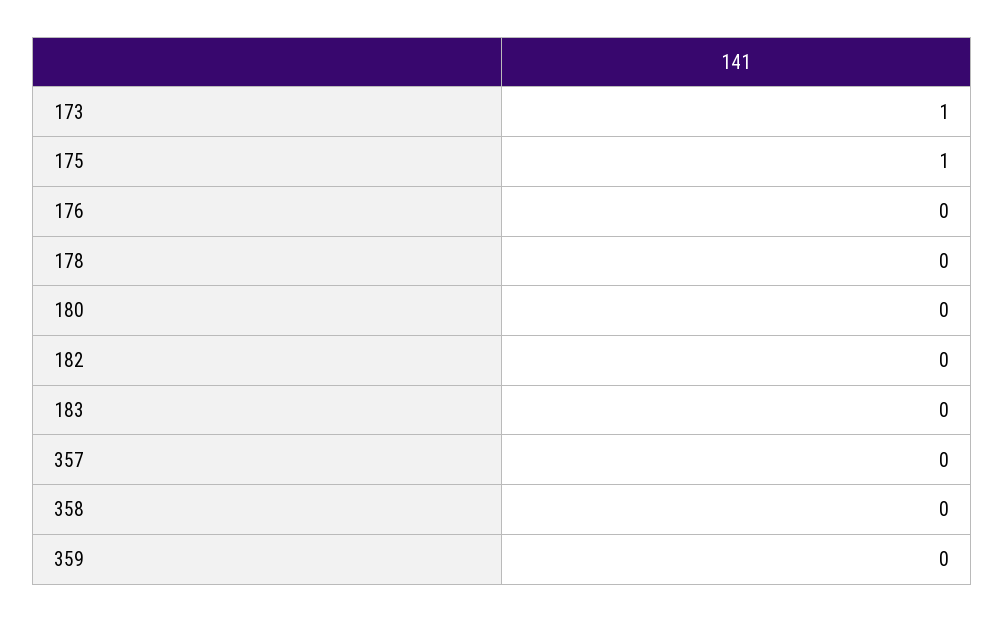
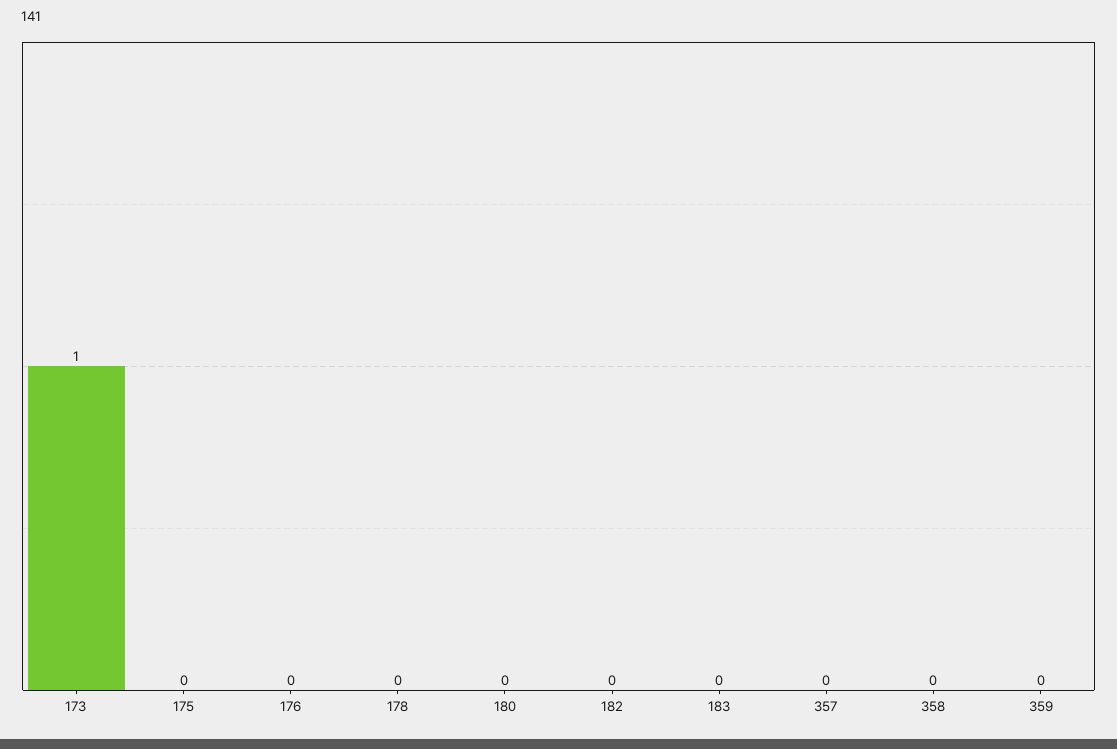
  {
    "173": 1,
-   "175": 1,
+   "175": 0,
    "176": 0,
    "178": 0,
    "180": 0,
    "182": 0,
    "183": 0,
    "357": 0,
    "358": 0,
    "359": 0
  }

